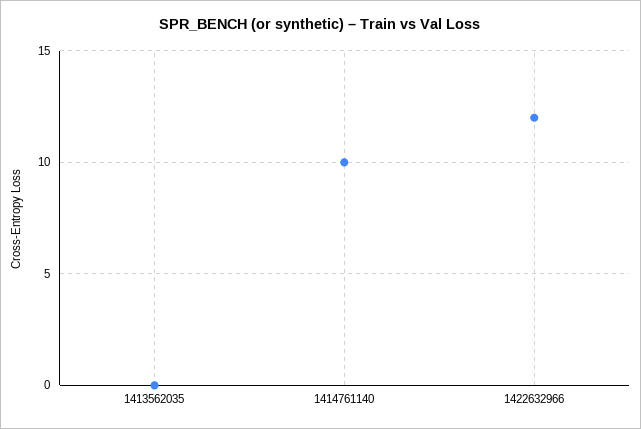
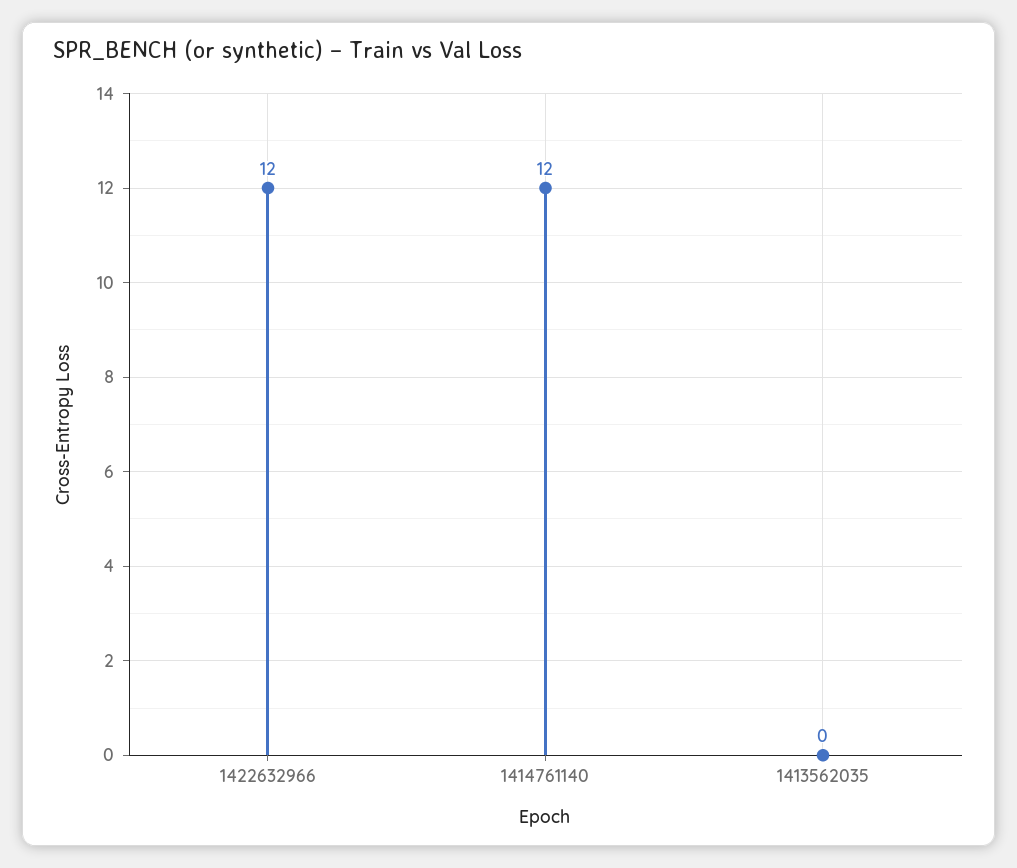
  {
    "1413562035": 0,
-   "1414761140": 10,
+   "1414761140": 12,
    "1422632966": 12
  }

